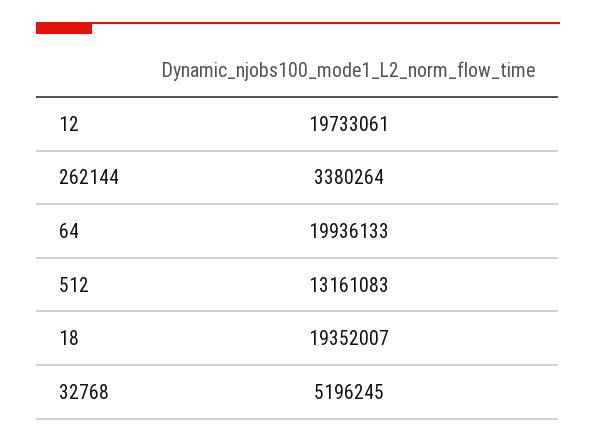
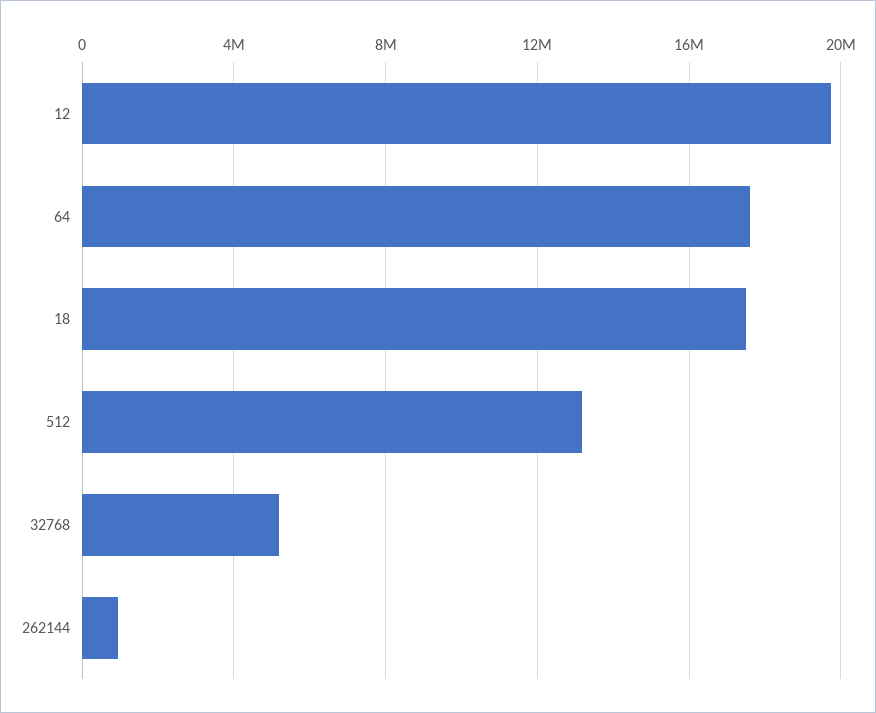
  {
    "12": 19733061,
-   "262144": 3380264,
+   "262144": 1000000,
-   "64": 19936133,
+   "64": 17500000,
    "512": 13161083,
-   "18": 19352007,
+   "18": 17500000,
    "32768": 5196245
  }

